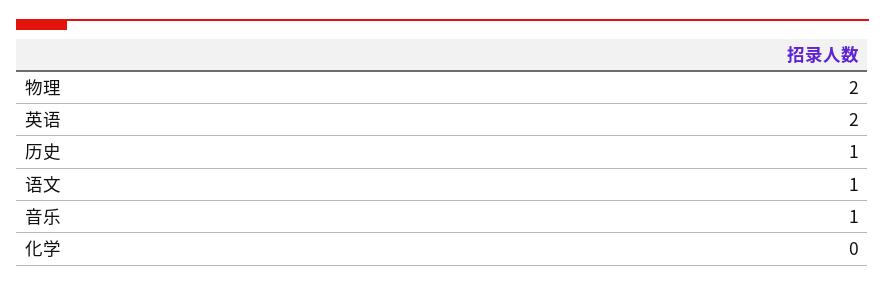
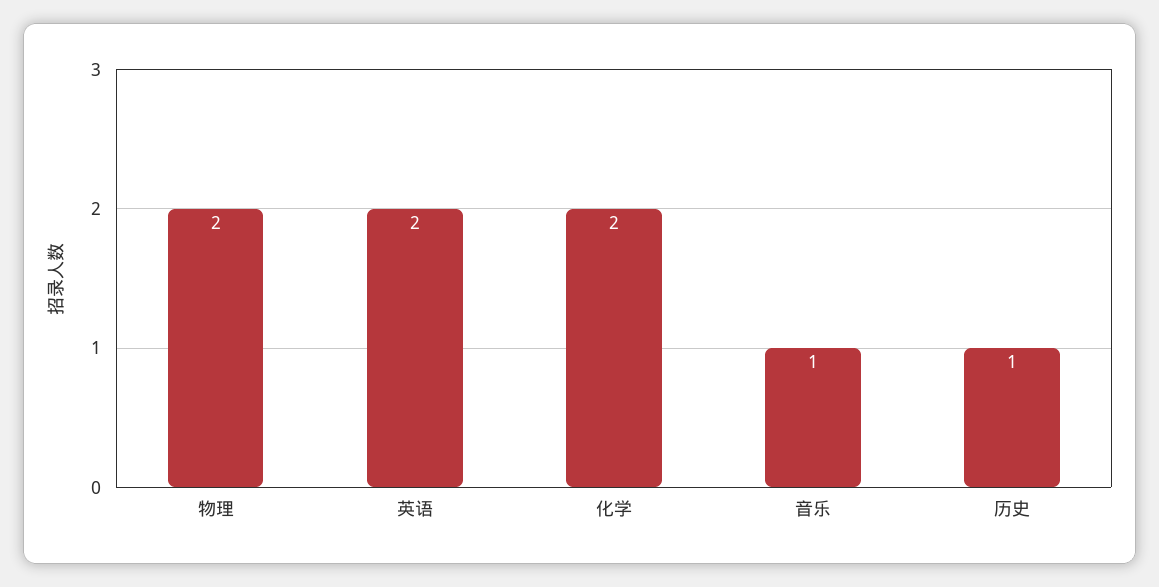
  {
    "物理": 2,
    "英语": 2,
    "历史": 1,
-   "语文": 1,
    "音乐": 1,
-   "化学": 0
+   "化学": 2
  }

